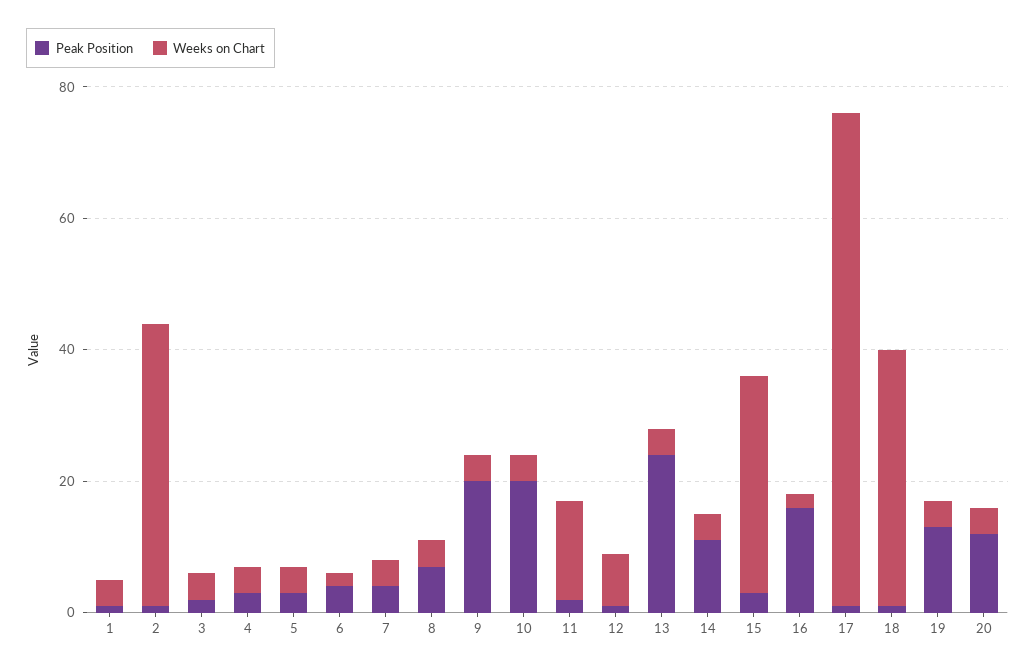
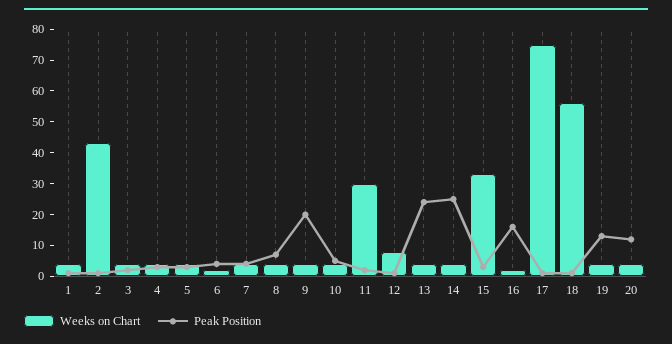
  {
    "Peak Position": {
      "1": 0,
      "2": 0,
      "3": 0,
      "4": 5,
      "5": 5,
      "6": 5,
      "7": 5,
      "8": 5,
      "9": 20,
-     "10": 20,
+     "10": 5,
      "11": 0,
      "12": 0,
      "13": 25,
-     "14": 10,
+     "14": 25,
      "15": 5,
      "16": 15,
      "17": 0,
      "18": 0,
      "19": 15,
      "20": 10
    },
    "Weeks on Chart": {
      "1": 5,
      "2": 45,
      "3": 5,
      "4": 5,
      "5": 5,
      "6": 0,
      "7": 5,
      "8": 5,
      "9": 5,
      "10": 5,
-     "11": 15,
+     "11": 30,
      "12": 10,
      "13": 5,
      "14": 5,
      "15": 35,
      "16": 0,
      "17": 75,
-     "18": 40,
+     "18": 55,
      "19": 5,
      "20": 5
    }
  }

